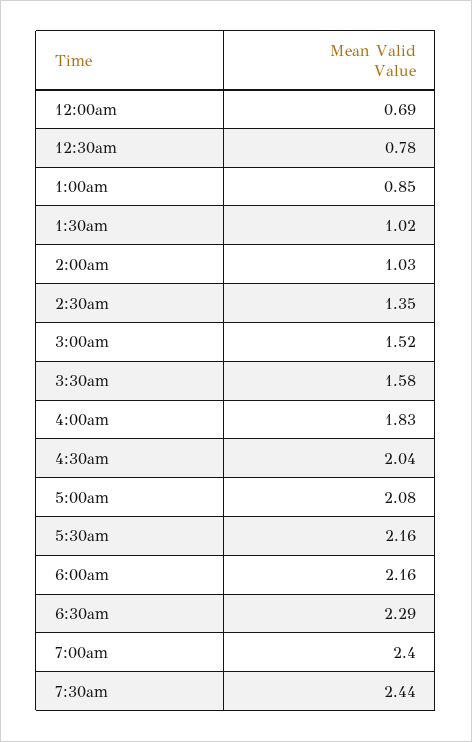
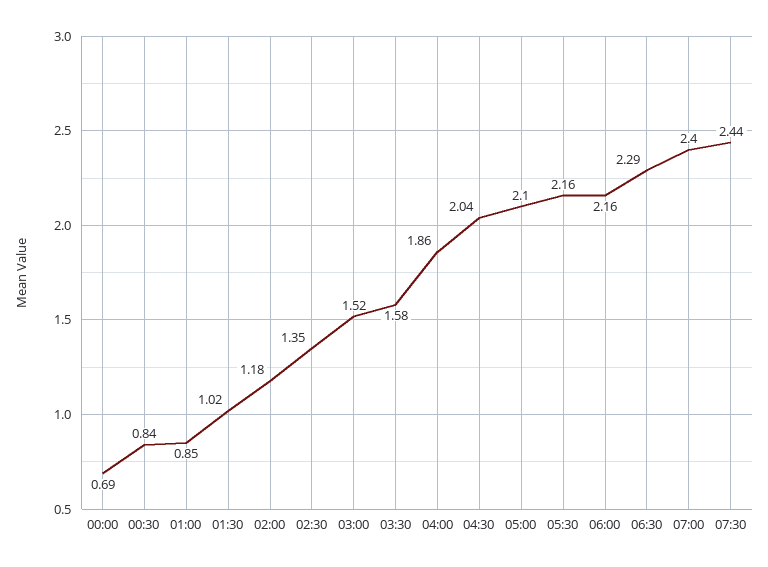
  {
    "12:00am": 0.69,
-   "12:30am": 0.78,
+   "12:30am": 0.84,
    "1:00am": 0.85,
    "1:30am": 1.02,
-   "2:00am": 1.03,
+   "2:00am": 1.18,
    "2:30am": 1.35,
    "3:00am": 1.52,
    "3:30am": 1.58,
-   "4:00am": 1.83,
+   "4:00am": 1.86,
    "4:30am": 2.04,
-   "5:00am": 2.08,
+   "5:00am": 2.1,
    "5:30am": 2.16,
    "6:00am": 2.16,
    "6:30am": 2.29,
    "7:00am": 2.4,
    "7:30am": 2.44
  }

